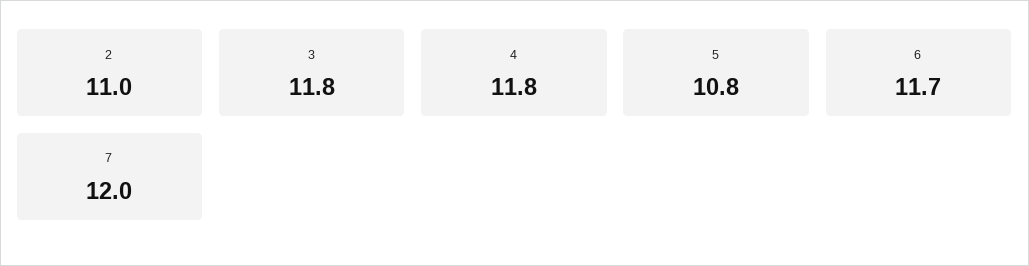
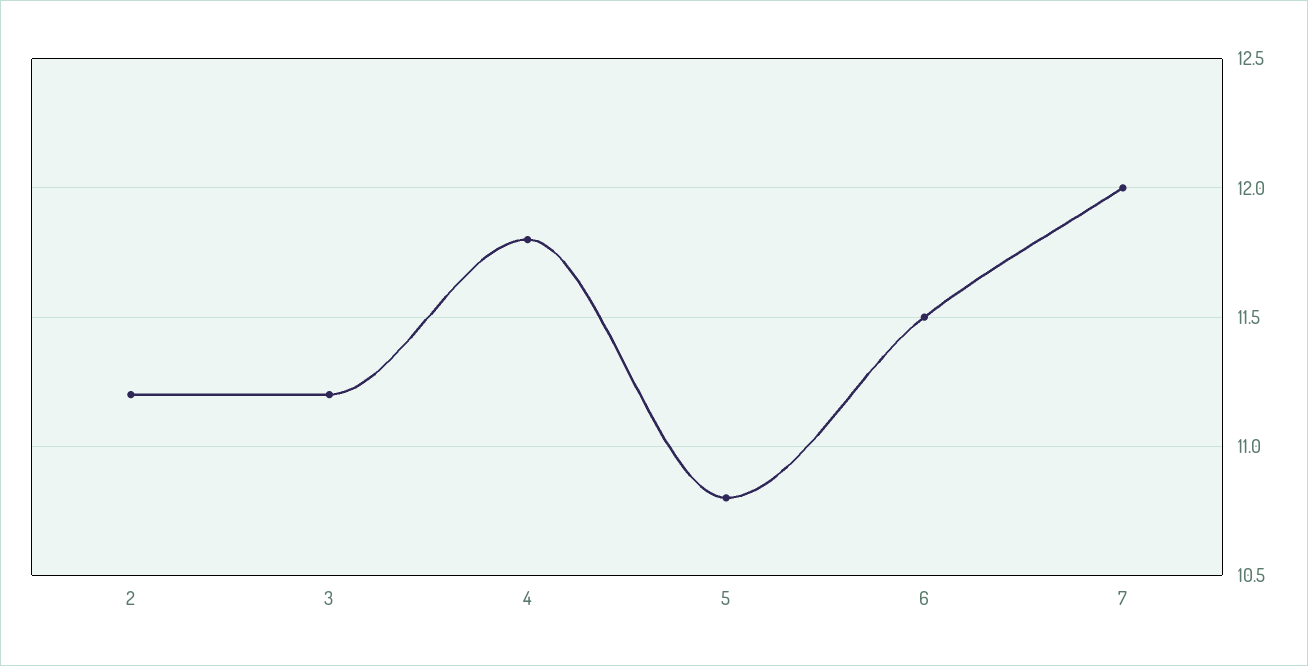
  {
-   "2": 11,
+   "2": 11.2,
-   "3": 11.8,
+   "3": 11.2,
    "4": 11.8,
    "5": 10.8,
-   "6": 11.7,
+   "6": 11.5,
    "7": 12
  }

